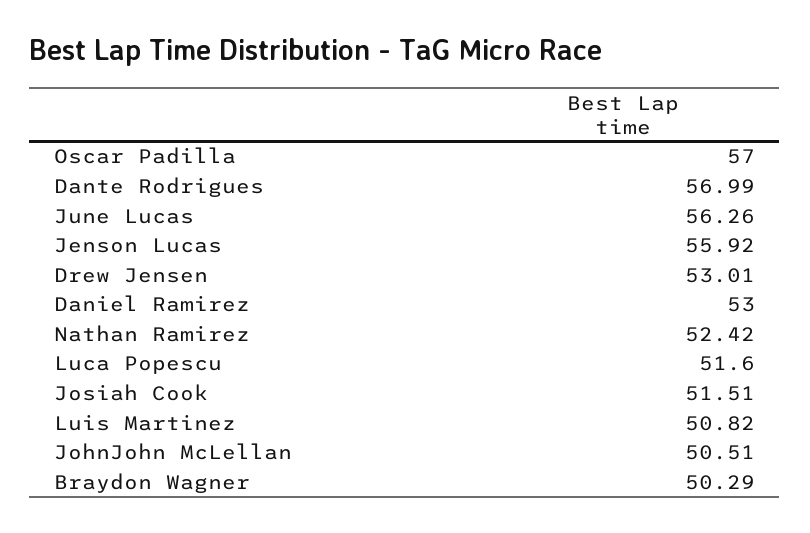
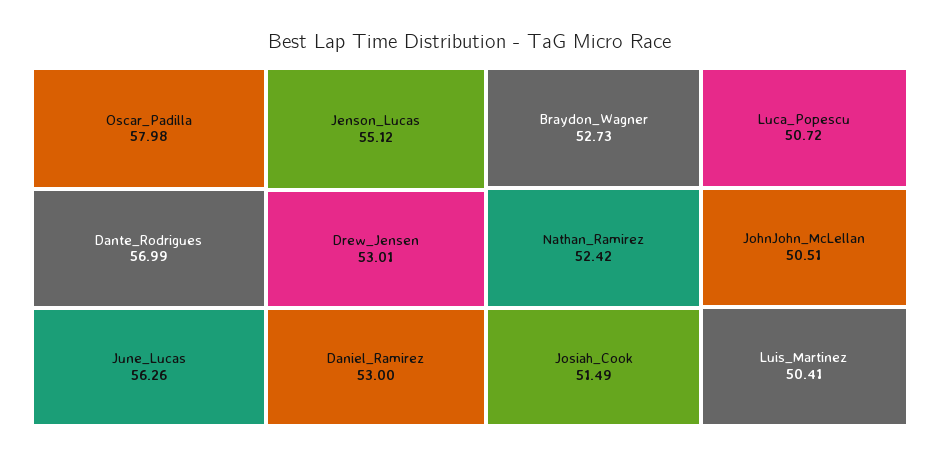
  {
-   "Oscar Padilla": 57,
+   "Oscar Padilla": 57.98,
    "Dante Rodrigues": 56.99,
    "June Lucas": 56.26,
-   "Jenson Lucas": 55.92,
+   "Jenson Lucas": 55.12,
    "Drew Jensen": 53.01,
    "Daniel Ramirez": 53,
    "Nathan Ramirez": 52.42,
-   "Luca Popescu": 51.6,
+   "Luca Popescu": 50.72,
-   "Josiah Cook": 51.51,
+   "Josiah Cook": 51.49,
-   "Luis Martinez": 50.82,
+   "Luis Martinez": 50.41,
    "JohnJohn McLellan": 50.51,
-   "Braydon Wagner": 50.29
+   "Braydon Wagner": 52.73
  }

